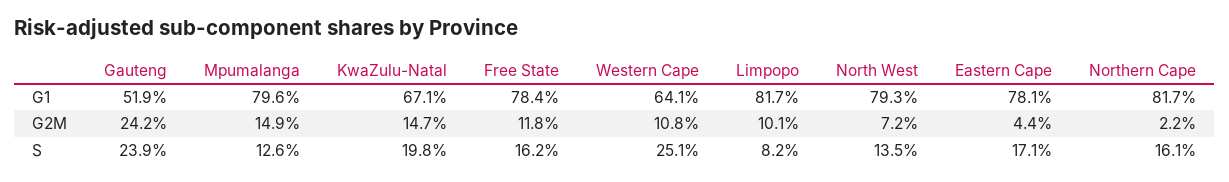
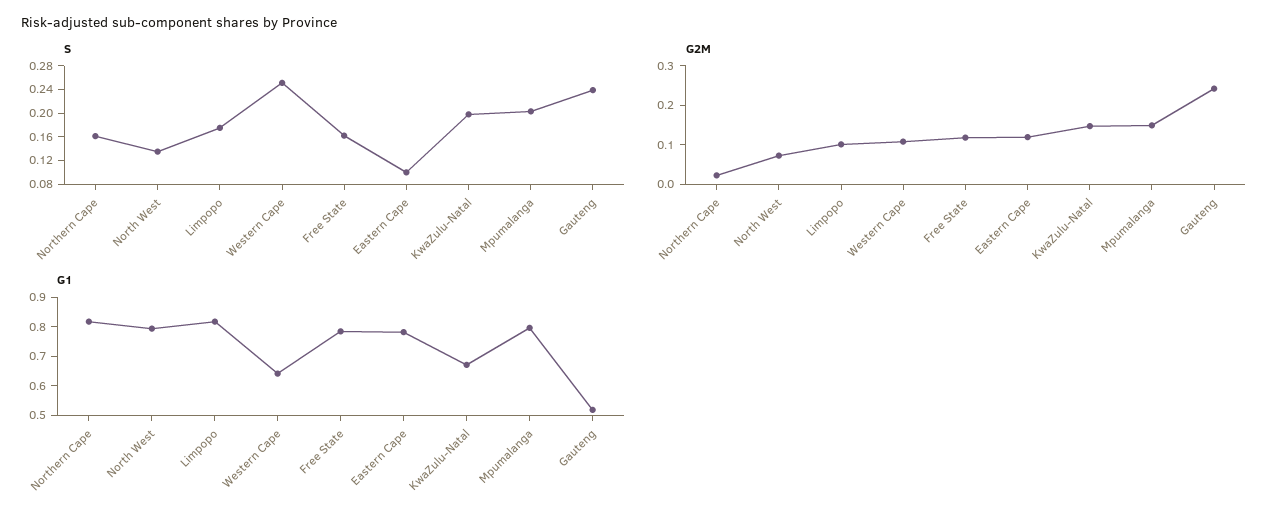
  {
    "G1": {
      "Gauteng": 0.519,
      "Mpumalanga": 0.796,
      "KwaZulu-Natal": 0.671,
      "Free State": 0.784,
      "Western Cape": 0.641,
      "Limpopo": 0.817,
      "North West": 0.793,
      "Eastern Cape": 0.781,
      "Northern Cape": 0.817
    },
    "G2M": {
      "Gauteng": 0.242,
      "Mpumalanga": 0.149,
      "KwaZulu-Natal": 0.147,
      "Free State": 0.118,
      "Western Cape": 0.108,
      "Limpopo": 0.101,
      "North West": 0.072,
-     "Eastern Cape": 0.044,
+     "Eastern Cape": 0.125,
      "Northern Cape": 0.022
    },
    "S": {
      "Gauteng": 0.239,
-     "Mpumalanga": 0.126,
+     "Mpumalanga": 0.2,
      "KwaZulu-Natal": 0.198,
      "Free State": 0.162,
      "Western Cape": 0.251,
-     "Limpopo": 0.082,
+     "Limpopo": 0.18,
      "North West": 0.135,
-     "Eastern Cape": 0.171,
+     "Eastern Cape": 0.1,
      "Northern Cape": 0.161
    }
  }

